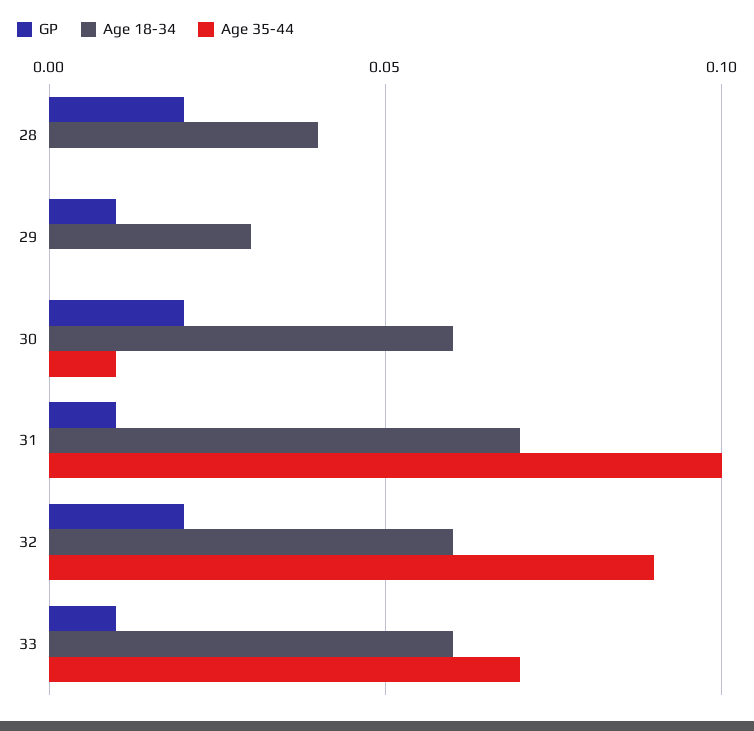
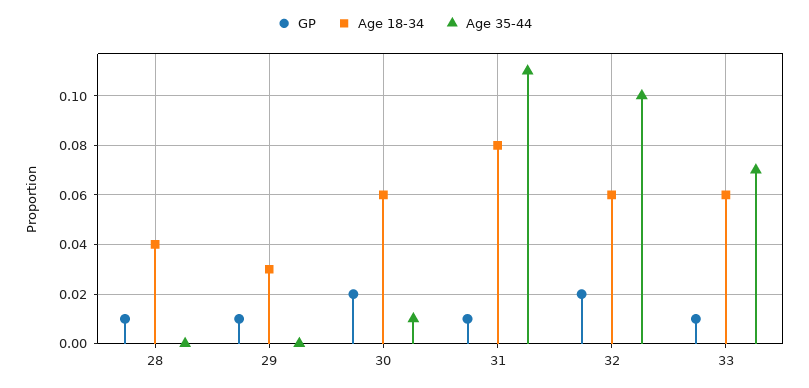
  {
    "GP": {
-     "28": 0.02,
+     "28": 0.01,
      "29": 0.01,
      "30": 0.02,
      "31": 0.01,
      "32": 0.02,
      "33": 0.01
    },
    "Age 18-34": {
      "28": 0.04,
      "29": 0.03,
      "30": 0.06,
-     "31": 0.07,
+     "31": 0.08,
      "32": 0.06,
      "33": 0.06
    },
    "Age 35-44": {
      "28": 0,
      "29": 0,
      "30": 0.01,
-     "31": 0.1,
+     "31": 0.11,
-     "32": 0.09,
+     "32": 0.1,
      "33": 0.07
    }
  }

